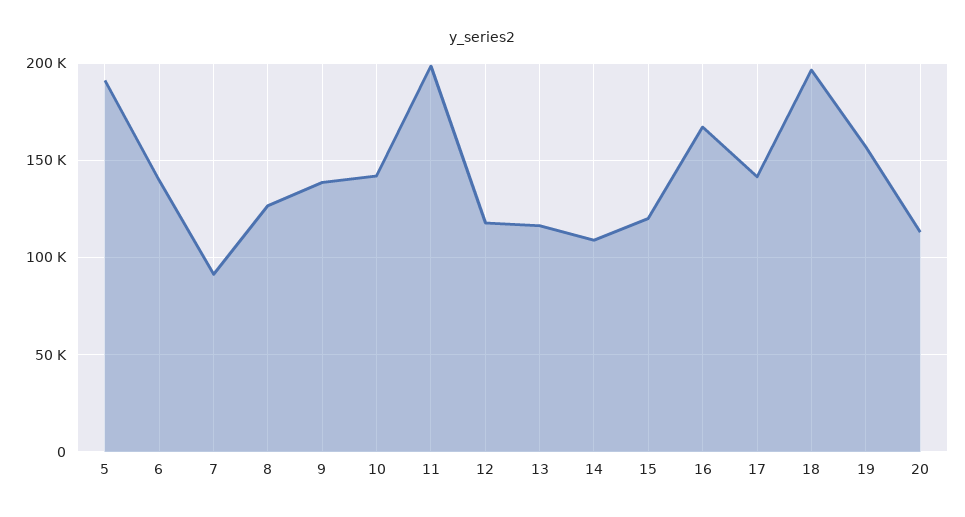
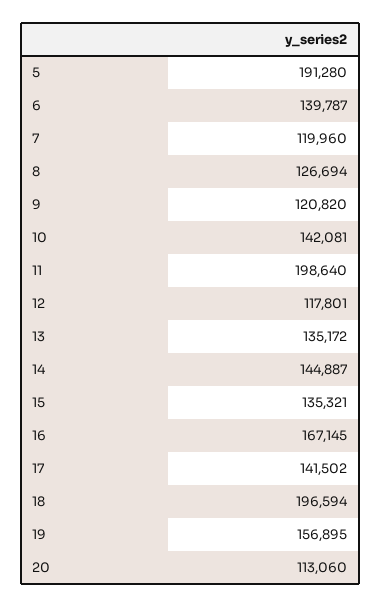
  {
    "5": 191280,
    "6": 139787,
-   "7": 90000,
+   "7": 119960,
    "8": 126694,
-   "9": 140000,
+   "9": 120820,
    "10": 142081,
    "11": 198640,
    "12": 117801,
-   "13": 115000,
+   "13": 135172,
-   "14": 110000,
+   "14": 144887,
-   "15": 120000,
+   "15": 135321,
    "16": 167145,
    "17": 141502,
    "18": 196594,
    "19": 156895,
    "20": 113060
  }

